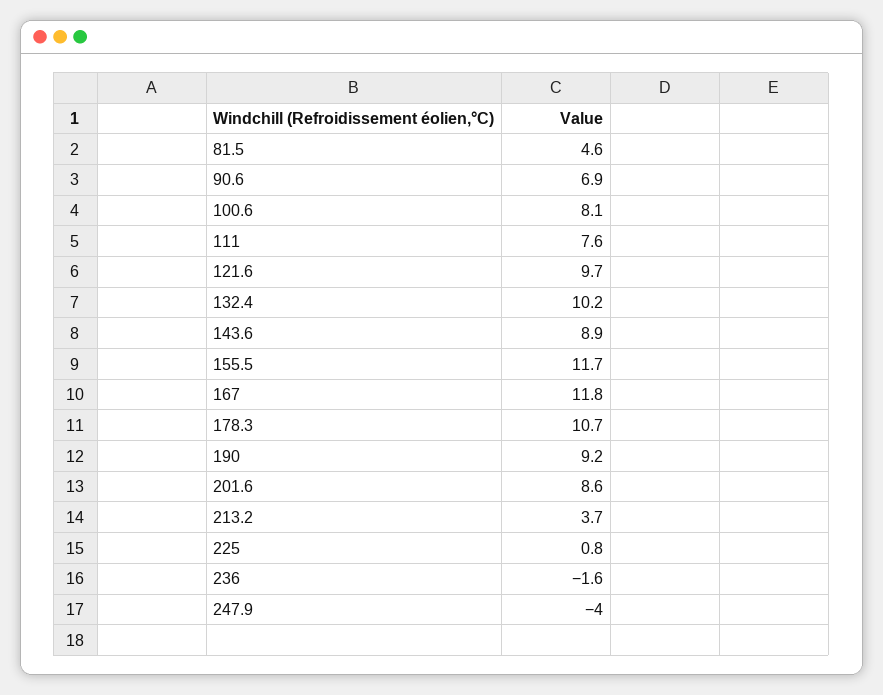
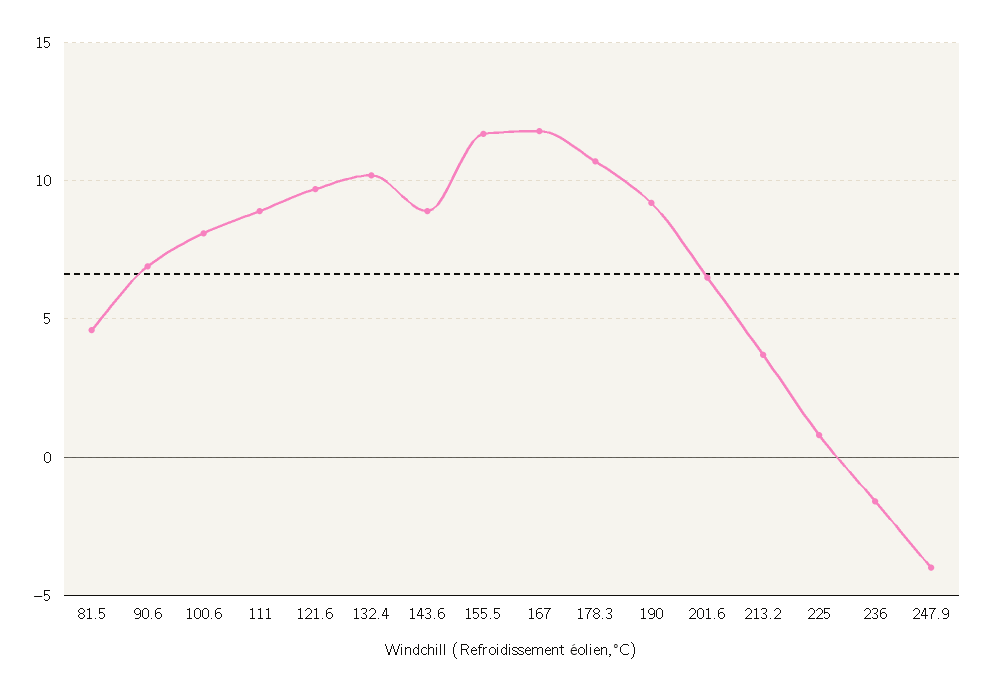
  {
    "81.5": 4.6,
    "90.6": 6.9,
    "100.6": 8.1,
-   "111": 7.6,
+   "111": 9,
    "121.6": 9.7,
    "132.4": 10.2,
    "143.6": 8.9,
    "155.5": 11.7,
    "167": 11.8,
    "178.3": 10.7,
    "190": 9.2,
-   "201.6": 8.6,
+   "201.6": 6.5,
    "213.2": 3.7,
    "225": 0.8,
    "236": -1.6,
    "247.9": -4
  }

